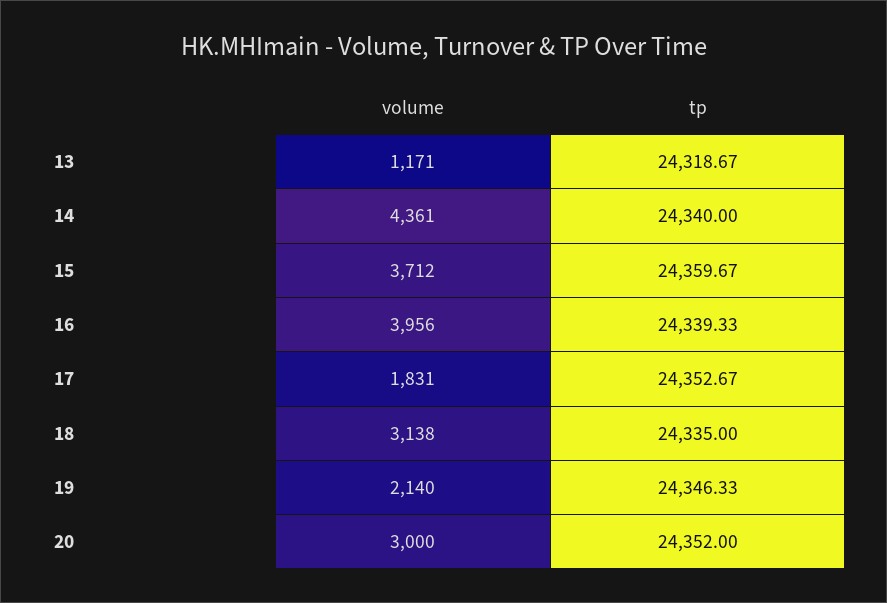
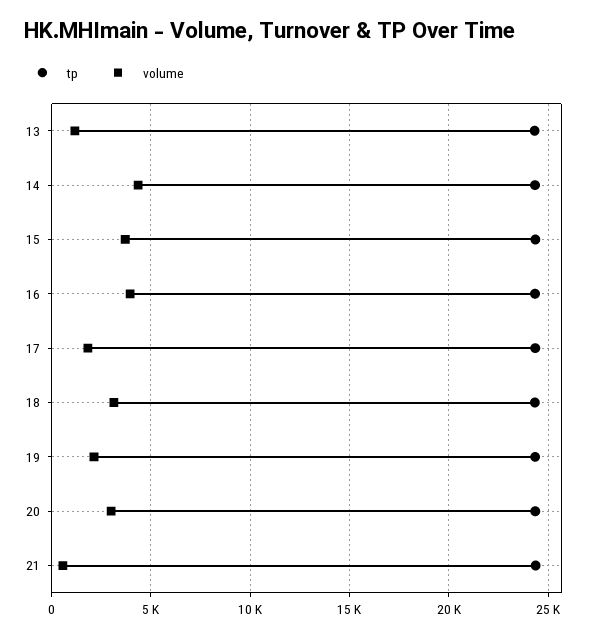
  {
    "volume": {
      "13": 1171,
      "14": 4361,
      "15": 3712,
      "16": 3956,
      "17": 1831,
      "18": 3138,
      "19": 2140,
-     "20": 3000
+     "20": 3000,
+     "21": 500
    },
    "tp": {
      "13": 24318.67,
      "14": 24340,
      "15": 24359.67,
      "16": 24339.33,
      "17": 24352.67,
      "18": 24335,
      "19": 24346.33,
-     "20": 24352
+     "20": 24352,
+     "21": 24500
    }
  }

